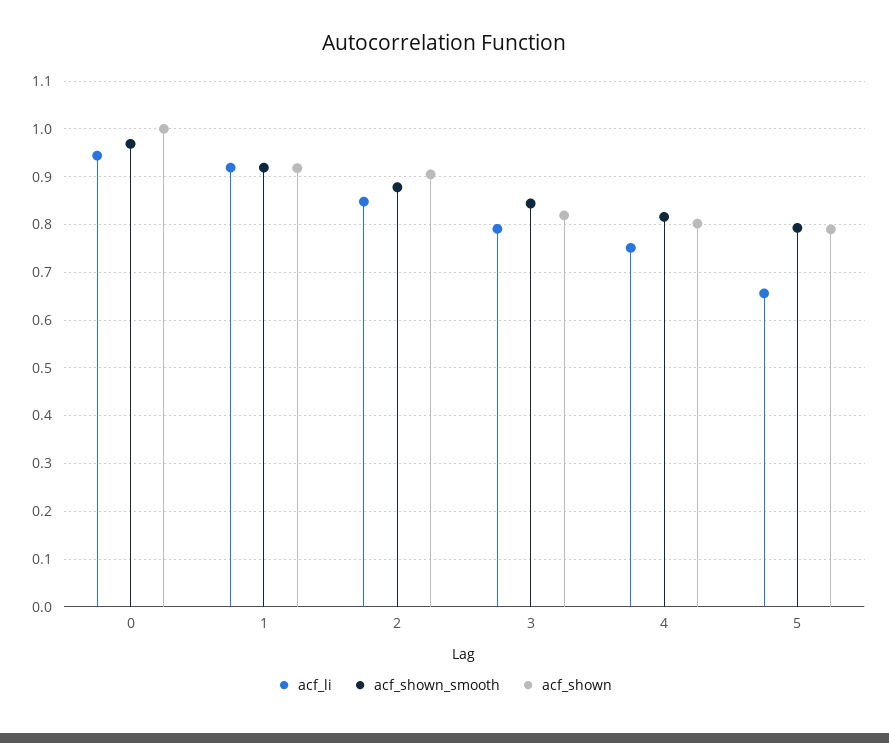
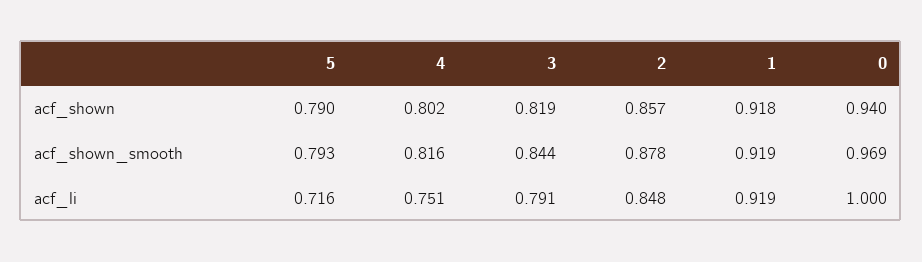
  {
    "acf_li": {
-     "0": 0.94,
+     "0": 1,
      "1": 0.919,
      "2": 0.848,
      "3": 0.791,
      "4": 0.751,
-     "5": 0.66
+     "5": 0.716
    },
    "acf_shown_smooth": {
      "0": 0.969,
      "1": 0.919,
      "2": 0.878,
      "3": 0.844,
      "4": 0.816,
      "5": 0.793
    },
    "acf_shown": {
-     "0": 1,
+     "0": 0.94,
      "1": 0.918,
-     "2": 0.9,
+     "2": 0.857,
      "3": 0.819,
      "4": 0.802,
      "5": 0.79
    }
  }

